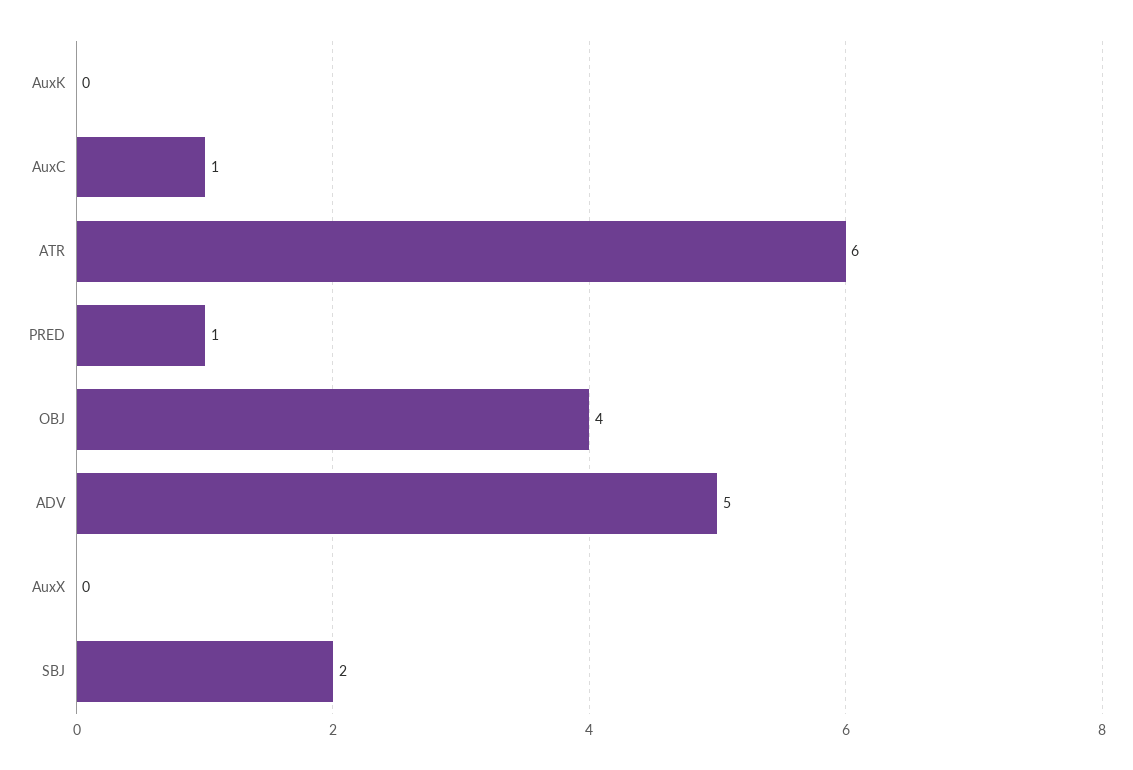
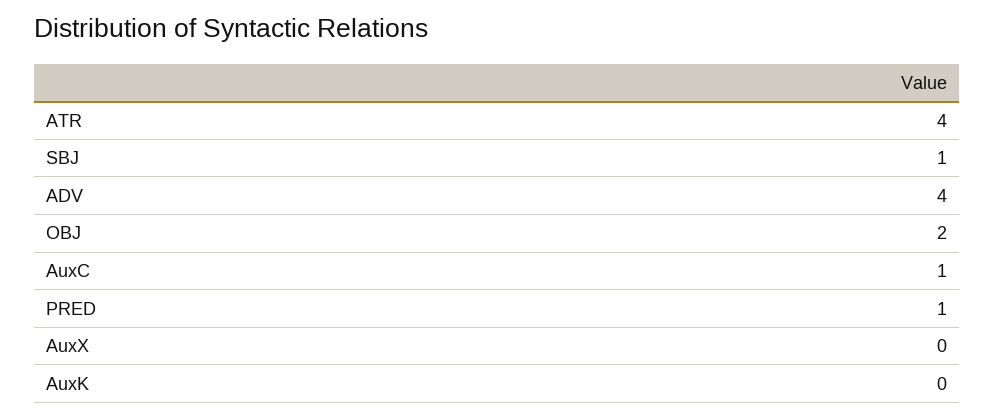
  {
    "AuxK": 0,
    "AuxC": 1,
-   "ATR": 6,
+   "ATR": 4,
    "PRED": 1,
-   "OBJ": 4,
+   "OBJ": 2,
-   "ADV": 5,
+   "ADV": 4,
    "AuxX": 0,
-   "SBJ": 2
+   "SBJ": 1
  }

